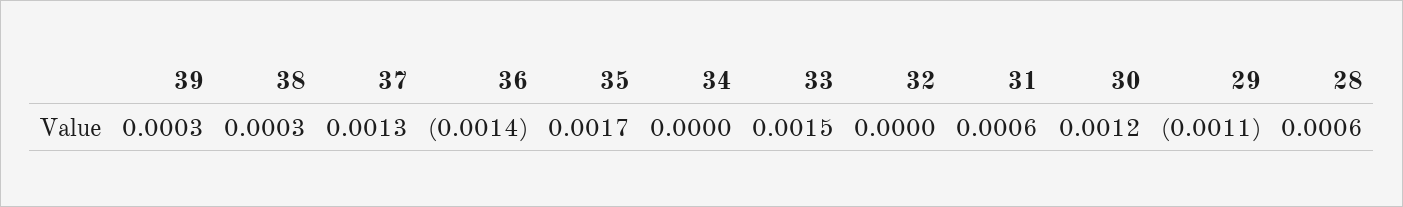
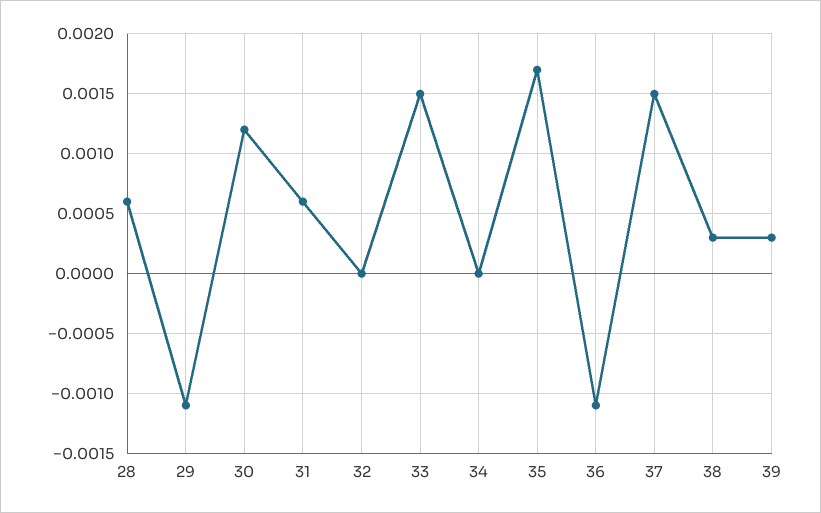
  {
    "39": 0.0003,
    "38": 0.0003,
-   "37": 0.0013,
+   "37": 0.0015,
-   "36": -0.0014,
+   "36": -0.0011,
    "35": 0.0017,
    "34": 0,
    "33": 0.0015,
    "32": 0,
    "31": 0.0006,
    "30": 0.0012,
    "29": -0.0011,
    "28": 0.0006
  }

